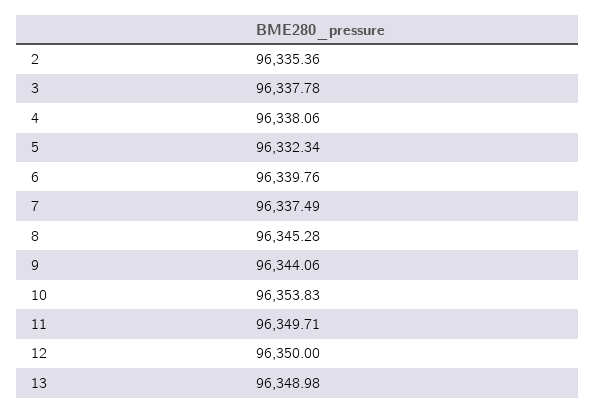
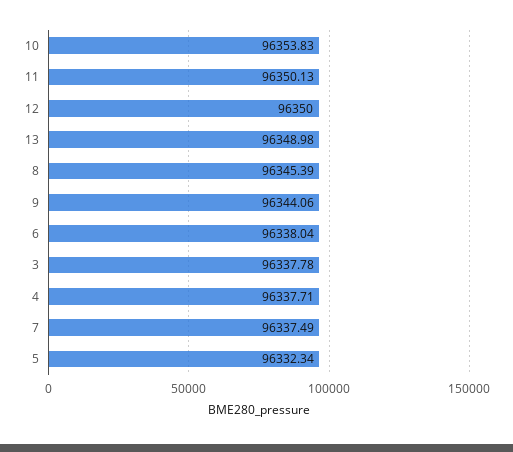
  {
-   "2": 96335.36,
    "3": 96337.78,
-   "4": 96338.06,
+   "4": 96337.71,
    "5": 96332.34,
-   "6": 96339.76,
+   "6": 96338.04,
    "7": 96337.49,
-   "8": 96345.28,
+   "8": 96345.39,
    "9": 96344.06,
    "10": 96353.83,
-   "11": 96349.71,
+   "11": 96350.13,
    "12": 96350,
    "13": 96348.98
  }

